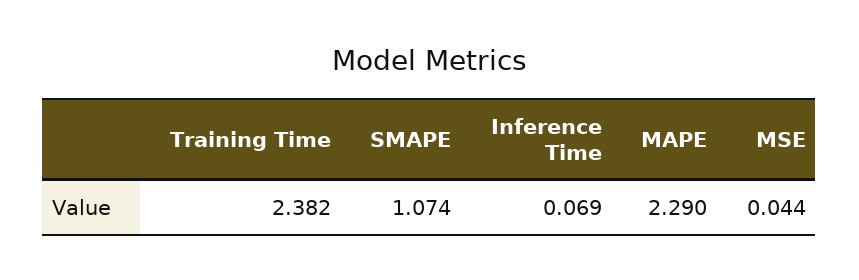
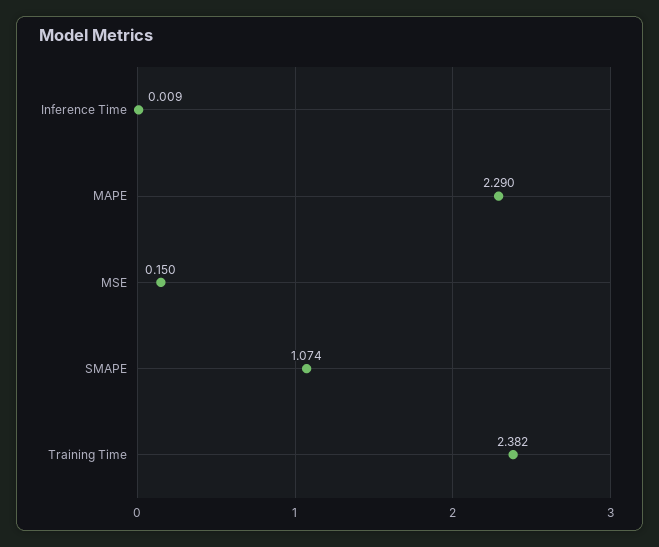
  {
    "Training Time": 2.382,
    "SMAPE": 1.074,
-   "Inference Time": 0.069,
+   "Inference Time": 0.009,
    "MAPE": 2.29,
-   "MSE": 0.044
+   "MSE": 0.15
  }

